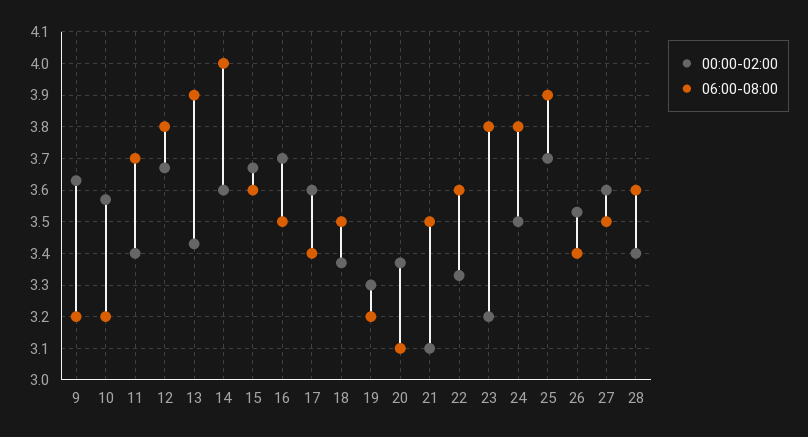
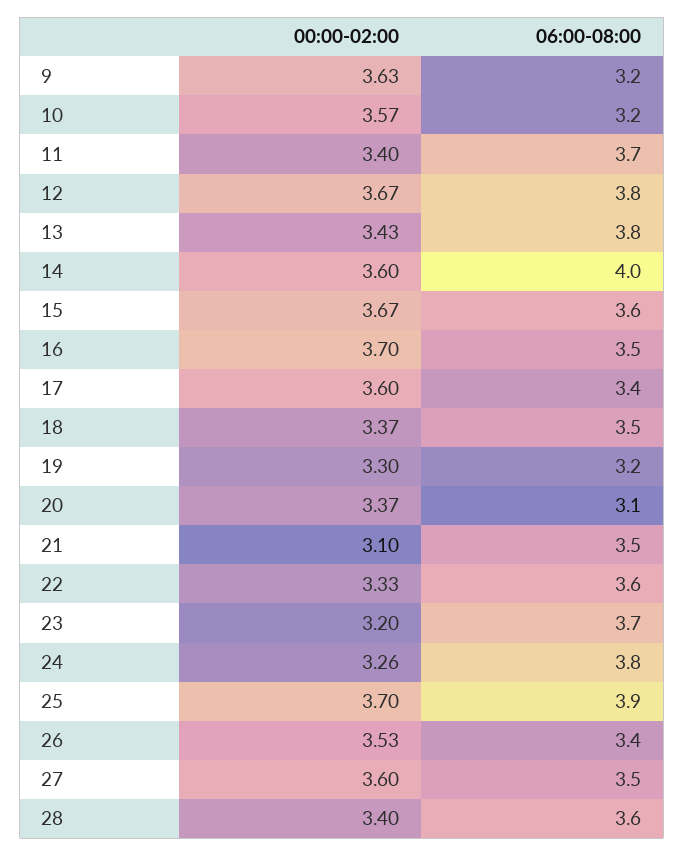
  {
    "00:00-02:00": {
      "9": 3.63,
      "10": 3.57,
      "11": 3.4,
      "12": 3.67,
      "13": 3.43,
      "14": 3.6,
      "15": 3.67,
      "16": 3.7,
      "17": 3.6,
      "18": 3.37,
      "19": 3.3,
      "20": 3.37,
      "21": 3.1,
      "22": 3.33,
      "23": 3.2,
-     "24": 3.5,
+     "24": 3.26,
      "25": 3.7,
      "26": 3.53,
      "27": 3.6,
      "28": 3.4
    },
    "06:00-08:00": {
      "9": 3.2,
      "10": 3.2,
      "11": 3.7,
      "12": 3.8,
-     "13": 3.9,
+     "13": 3.8,
      "14": 4,
      "15": 3.6,
      "16": 3.5,
      "17": 3.4,
      "18": 3.5,
      "19": 3.2,
      "20": 3.1,
      "21": 3.5,
      "22": 3.6,
-     "23": 3.8,
+     "23": 3.7,
      "24": 3.8,
      "25": 3.9,
      "26": 3.4,
      "27": 3.5,
      "28": 3.6
    }
  }

